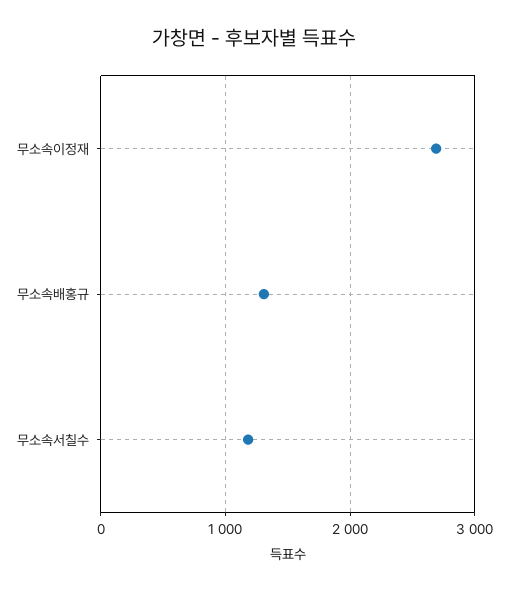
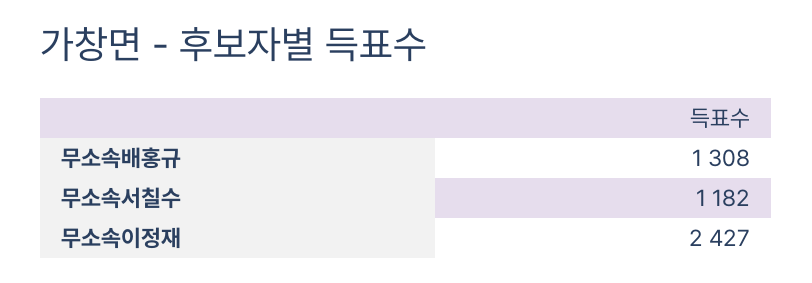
  {
-   "무소속이정재": 2700,
+   "무소속이정재": 2427,
    "무소속배홍규": 1308,
    "무소속서칠수": 1182
  }

